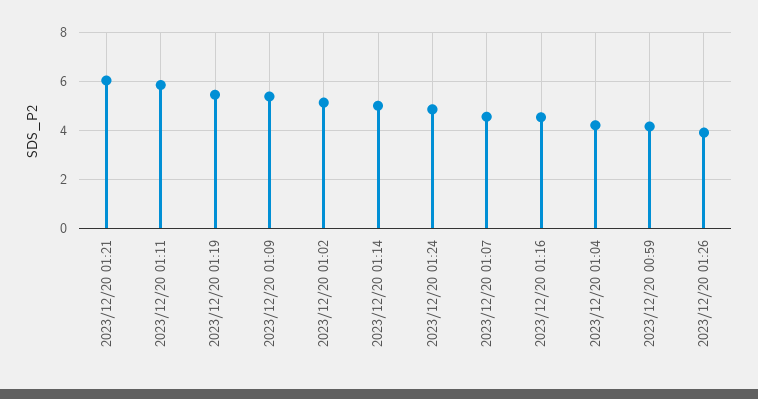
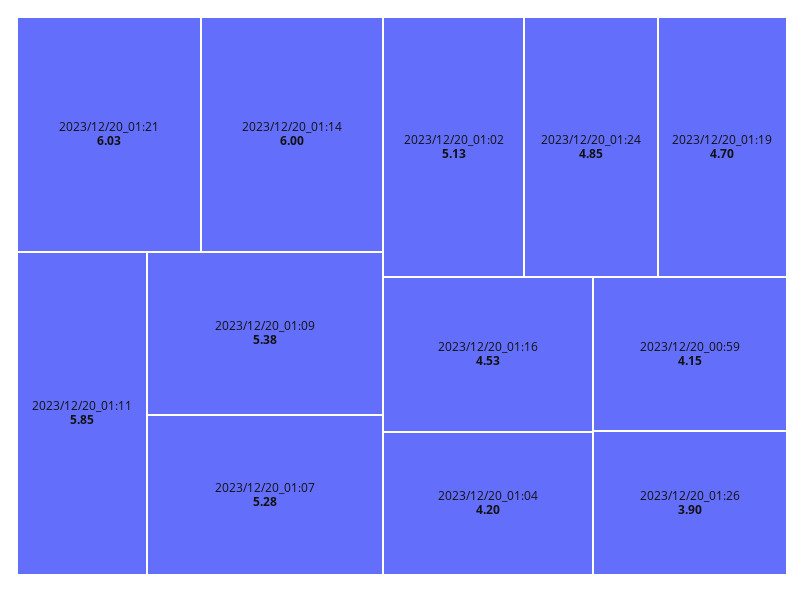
  {
    "2023/12/20 01:21": 6.03,
    "2023/12/20 01:11": 5.85,
-   "2023/12/20 01:19": 5.5,
+   "2023/12/20 01:19": 4.7,
    "2023/12/20 01:09": 5.38,
    "2023/12/20 01:02": 5.13,
-   "2023/12/20 01:14": 5,
+   "2023/12/20 01:14": 6,
    "2023/12/20 01:24": 4.85,
-   "2023/12/20 01:07": 4.5,
+   "2023/12/20 01:07": 5.28,
    "2023/12/20 01:16": 4.53,
    "2023/12/20 01:04": 4.2,
    "2023/12/20 00:59": 4.15,
    "2023/12/20 01:26": 3.9
  }

